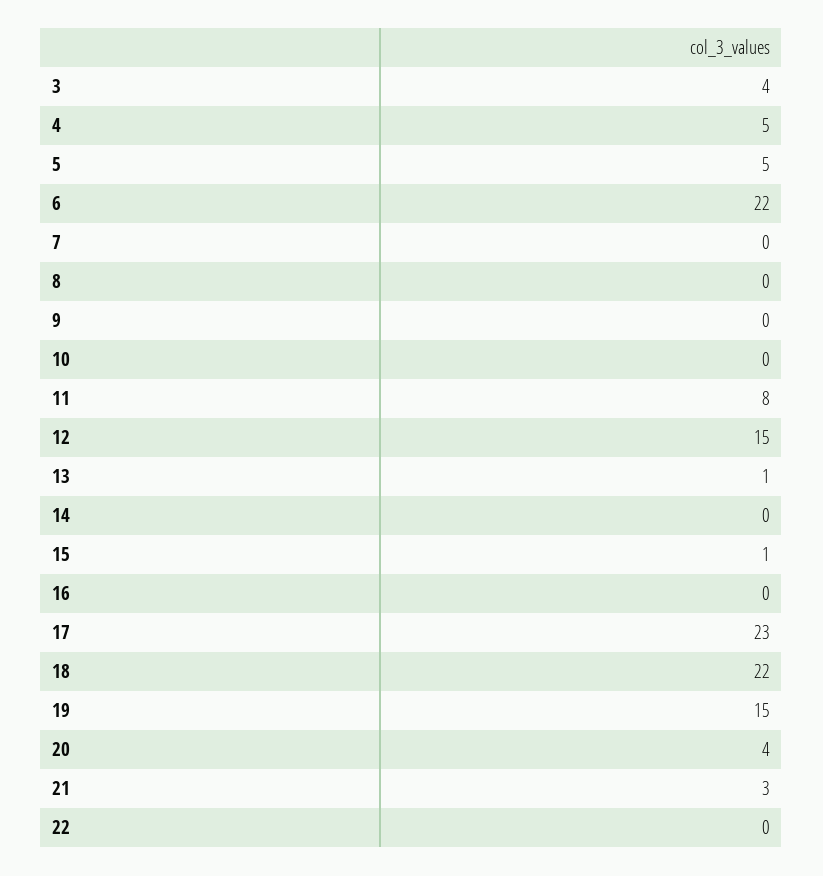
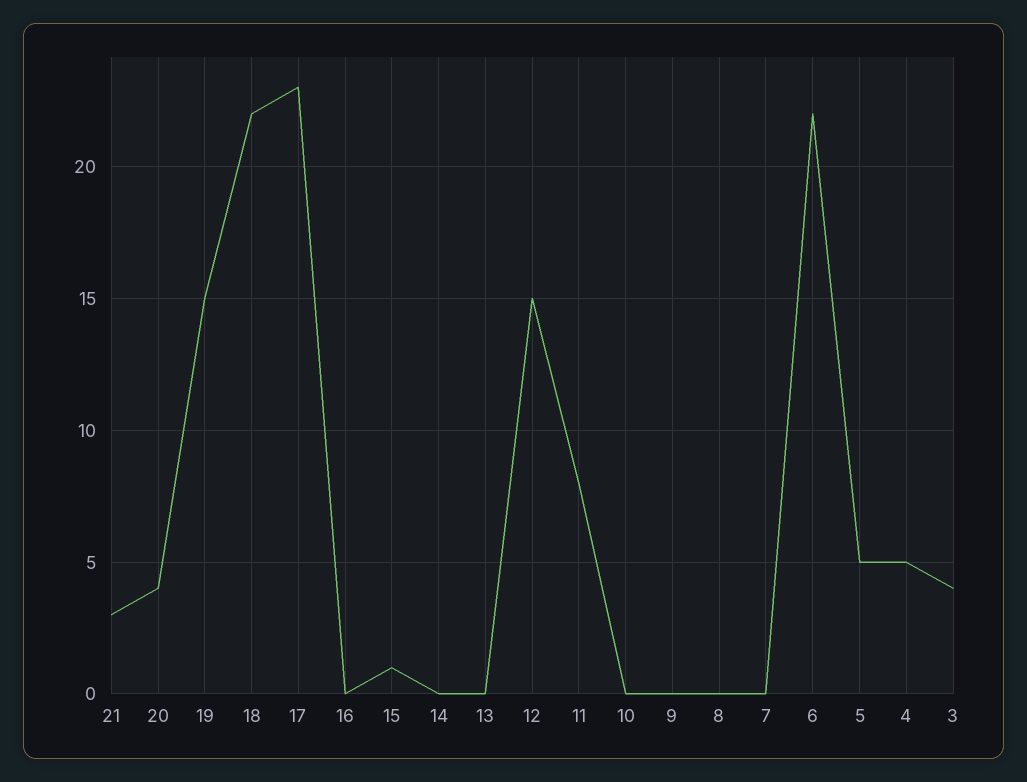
  {
    "3": 4,
    "4": 5,
    "5": 5,
    "6": 22,
    "7": 0,
    "8": 0,
    "9": 0,
    "10": 0,
    "11": 8,
    "12": 15,
-   "13": 1,
+   "13": 0,
    "14": 0,
    "15": 1,
    "16": 0,
    "17": 23,
    "18": 22,
    "19": 15,
    "20": 4,
-   "21": 3,
+   "21": 3
-   "22": 0
  }

